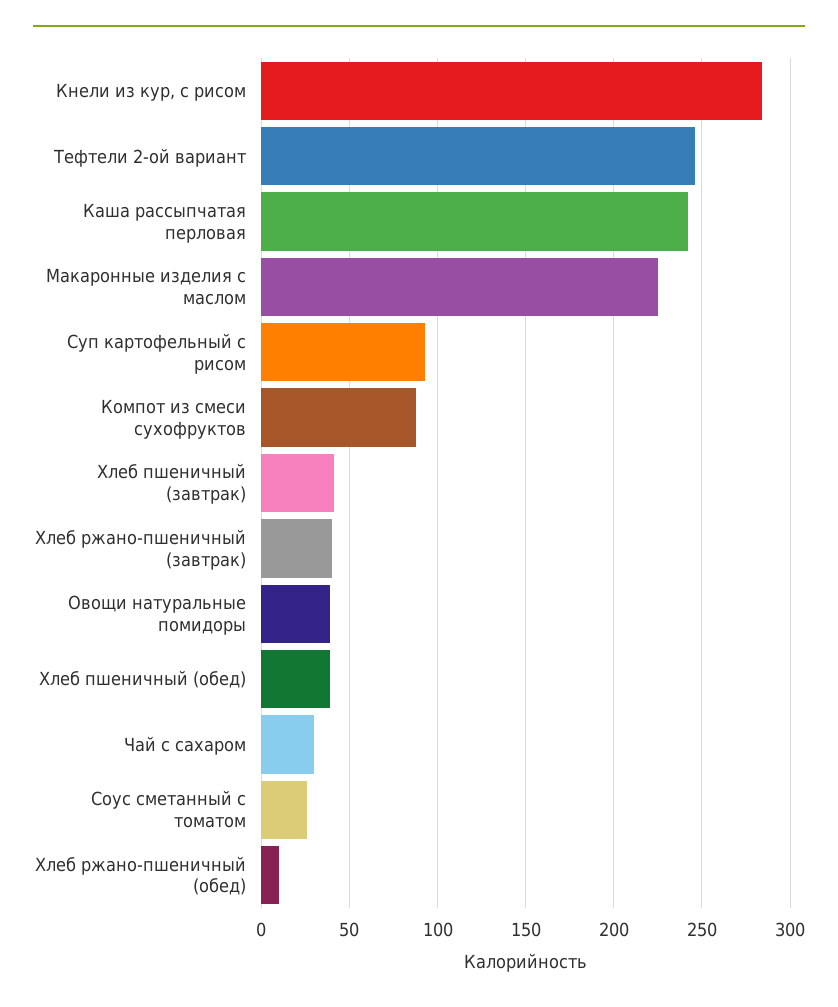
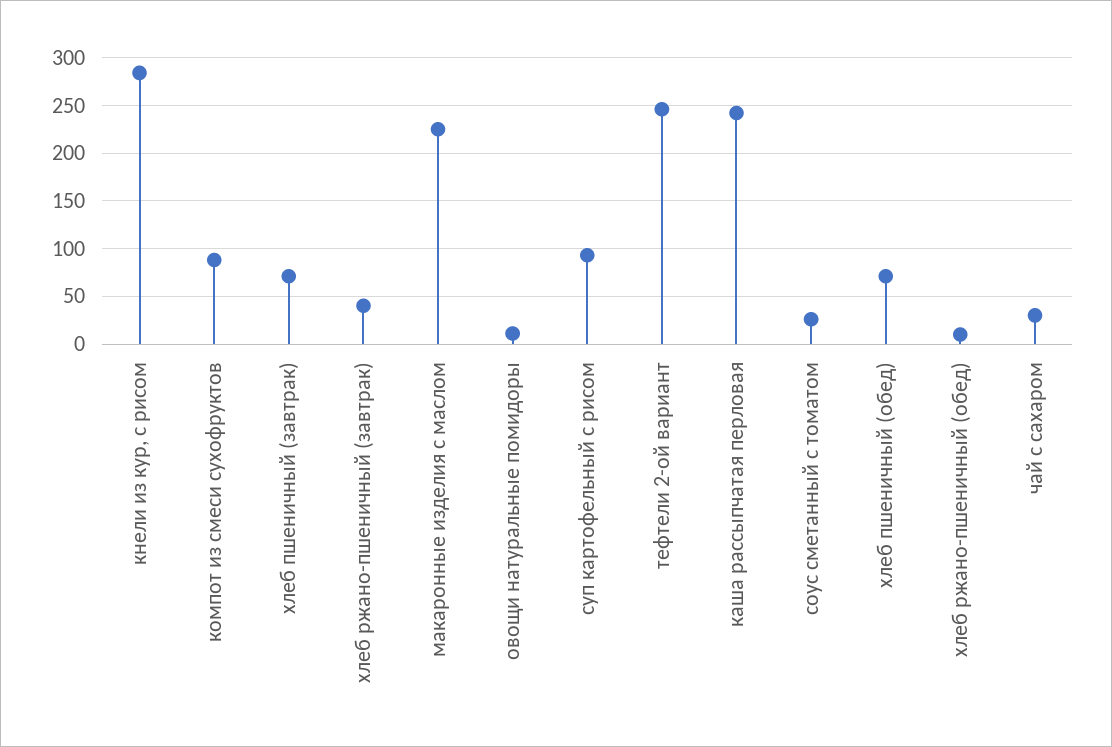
  {
    "Кнели из кур, с рисом": 285,
    "Тефтели 2-ой вариант": 245,
    "Каша рассыпчатая перловая": 240,
    "Макаронные изделия с маслом": 225,
    "Суп картофельный с рисом": 95,
    "Компот из смеси сухофруктов": 90,
-   "Хлеб пшеничный (завтрак)": 40,
+   "Хлеб пшеничный (завтрак)": 70,
    "Хлеб ржано-пшеничный (завтрак)": 40,
-   "Овощи натуральные помидоры": 40,
+   "Овощи натуральные помидоры": 10,
-   "Хлеб пшеничный (обед)": 40,
+   "Хлеб пшеничный (обед)": 70,
    "Чай с сахаром": 30,
    "Соус сметанный с томатом": 25,
    "Хлеб ржано-пшеничный (обед)": 10
  }

